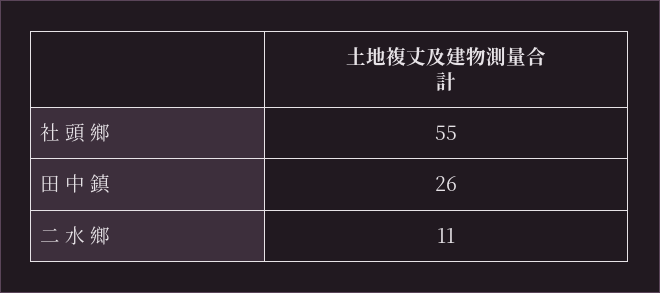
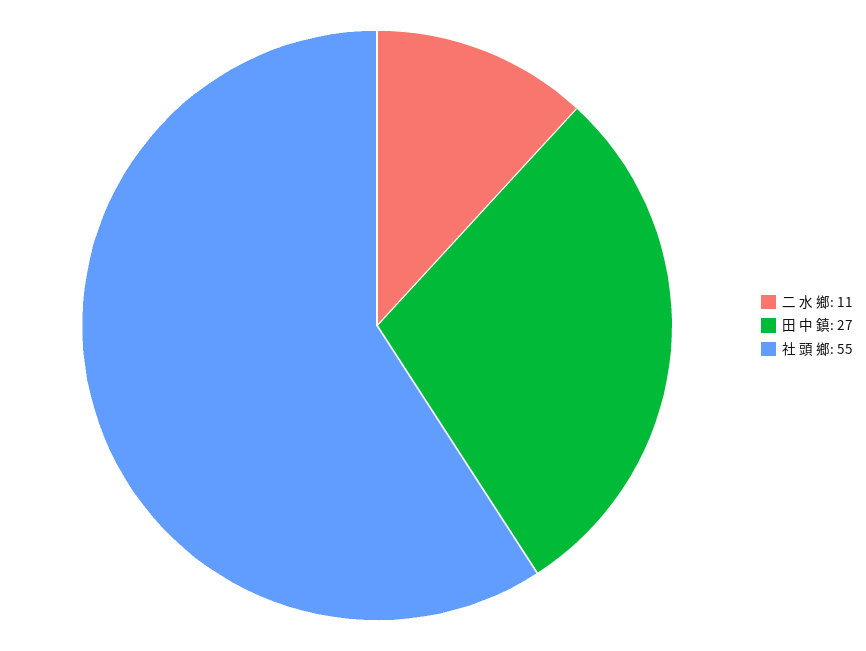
  {
    "社 頭 鄉": 55,
-   "田 中 鎮": 26,
+   "田 中 鎮": 27,
    "二 水 鄉": 11
  }

